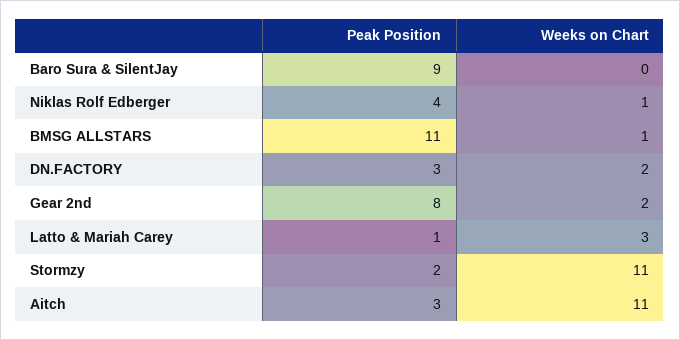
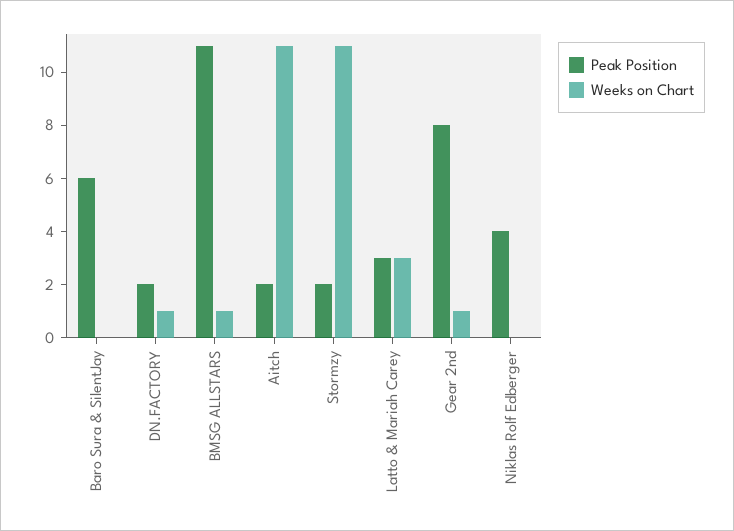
  {
    "Peak Position": {
-     "Baro Sura & SilentJay": 9,
+     "Baro Sura & SilentJay": 6,
      "Niklas Rolf Edberger": 4,
      "BMSG ALLSTARS": 11,
-     "DN.FACTORY": 3,
+     "DN.FACTORY": 2,
      "Gear 2nd": 8,
-     "Latto & Mariah Carey": 1,
+     "Latto & Mariah Carey": 3,
      "Stormzy": 2,
-     "Aitch": 3
+     "Aitch": 2
    },
    "Weeks on Chart": {
      "Baro Sura & SilentJay": 0,
-     "Niklas Rolf Edberger": 1,
+     "Niklas Rolf Edberger": 0,
      "BMSG ALLSTARS": 1,
-     "DN.FACTORY": 2,
+     "DN.FACTORY": 1,
-     "Gear 2nd": 2,
+     "Gear 2nd": 1,
      "Latto & Mariah Carey": 3,
      "Stormzy": 11,
      "Aitch": 11
    }
  }

